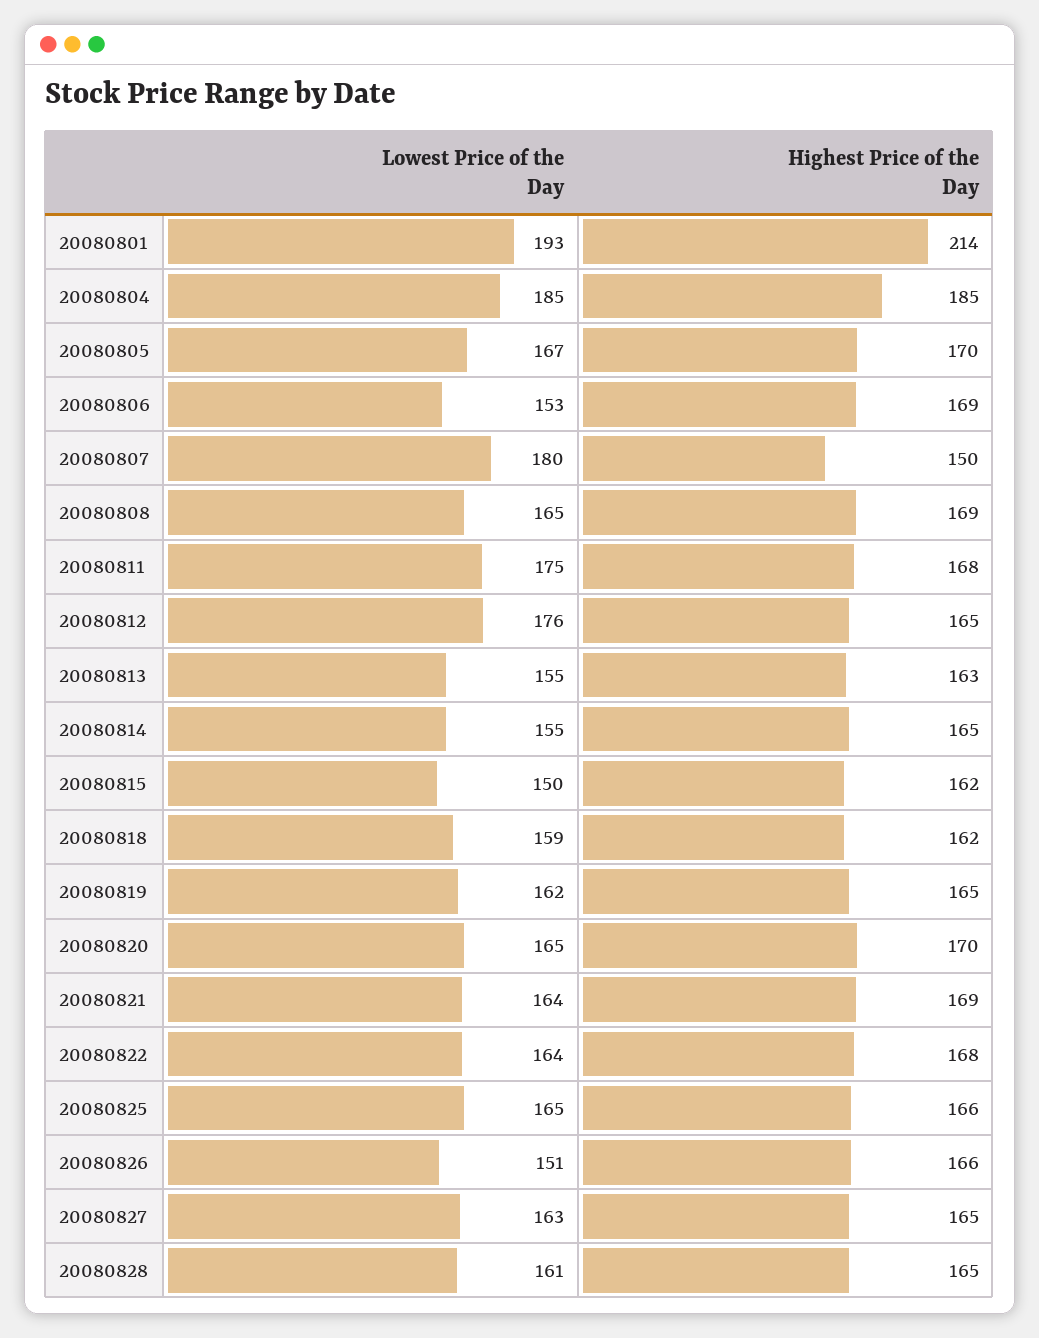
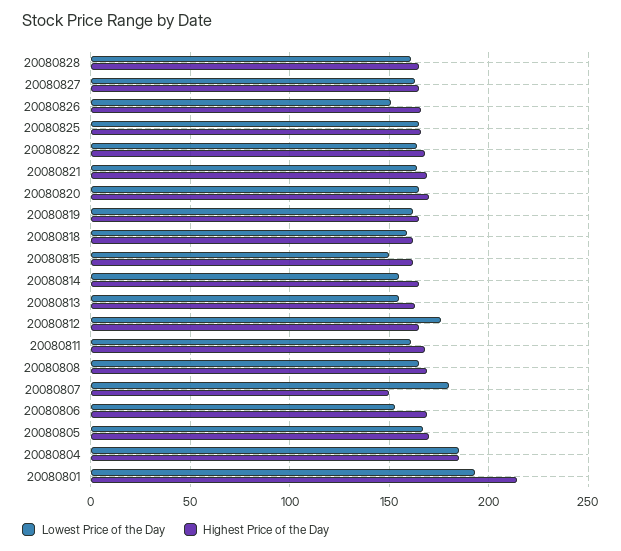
  {
    "Lowest Price of the Day": {
      "20080801": 193,
      "20080804": 185,
      "20080805": 167,
      "20080806": 153,
      "20080807": 180,
      "20080808": 165,
-     "20080811": 175,
+     "20080811": 160,
      "20080812": 176,
      "20080813": 155,
      "20080814": 155,
      "20080815": 150,
      "20080818": 159,
      "20080819": 162,
      "20080820": 165,
      "20080821": 164,
      "20080822": 164,
      "20080825": 165,
      "20080826": 151,
      "20080827": 163,
      "20080828": 161
    },
    "Highest Price of the Day": {
      "20080801": 214,
      "20080804": 185,
      "20080805": 170,
      "20080806": 169,
      "20080807": 150,
      "20080808": 169,
      "20080811": 168,
      "20080812": 165,
      "20080813": 163,
      "20080814": 165,
      "20080815": 162,
      "20080818": 162,
      "20080819": 165,
      "20080820": 170,
      "20080821": 169,
      "20080822": 168,
      "20080825": 166,
      "20080826": 166,
      "20080827": 165,
      "20080828": 165
    }
  }

